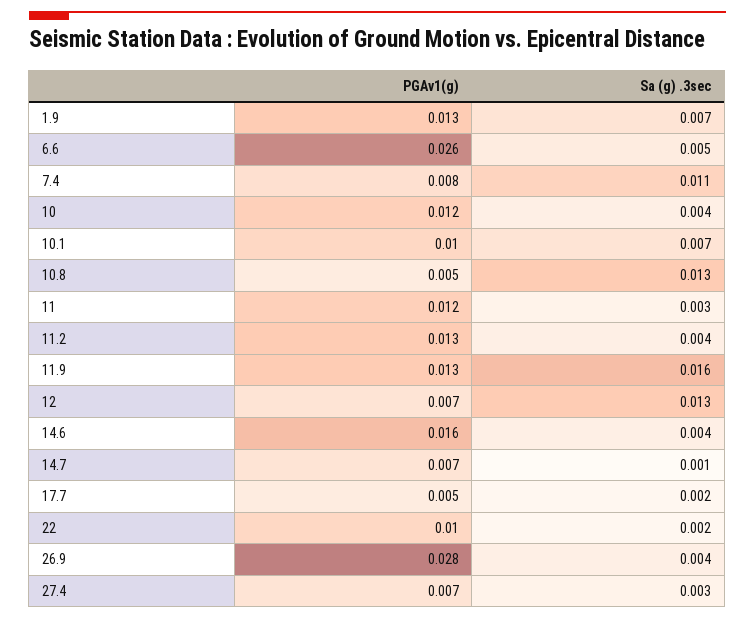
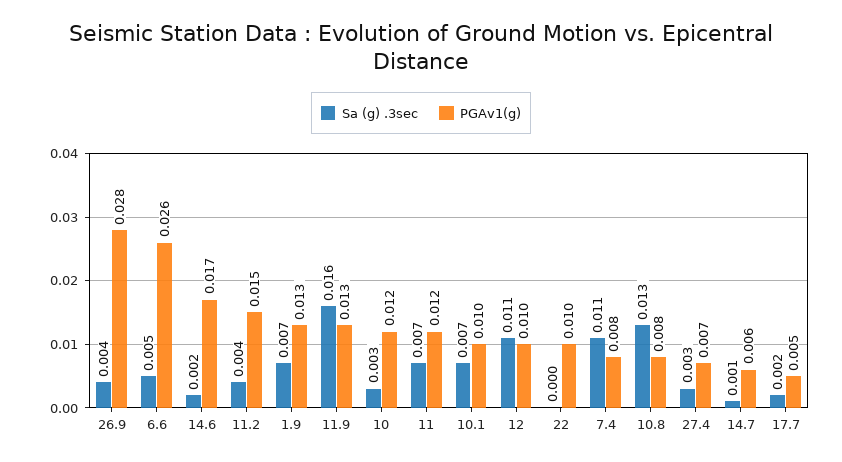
  {
    "PGAv1(g)": {
      "1.9": 0.013,
      "6.6": 0.026,
      "7.4": 0.008,
      "10": 0.012,
      "10.1": 0.01,
-     "10.8": 0.005,
+     "10.8": 0.008,
      "11": 0.012,
-     "11.2": 0.013,
+     "11.2": 0.015,
      "11.9": 0.013,
-     "12": 0.007,
+     "12": 0.01,
-     "14.6": 0.016,
+     "14.6": 0.017,
-     "14.7": 0.007,
+     "14.7": 0.006,
      "17.7": 0.005,
      "22": 0.01,
      "26.9": 0.028,
      "27.4": 0.007
    },
    "Sa (g) .3sec": {
      "1.9": 0.007,
      "6.6": 0.005,
      "7.4": 0.011,
-     "10": 0.004,
+     "10": 0.003,
      "10.1": 0.007,
      "10.8": 0.013,
-     "11": 0.003,
+     "11": 0.007,
      "11.2": 0.004,
      "11.9": 0.016,
-     "12": 0.013,
+     "12": 0.011,
-     "14.6": 0.004,
+     "14.6": 0.002,
      "14.7": 0.001,
      "17.7": 0.002,
-     "22": 0.002,
+     "22": 0,
      "26.9": 0.004,
      "27.4": 0.003
    }
  }

